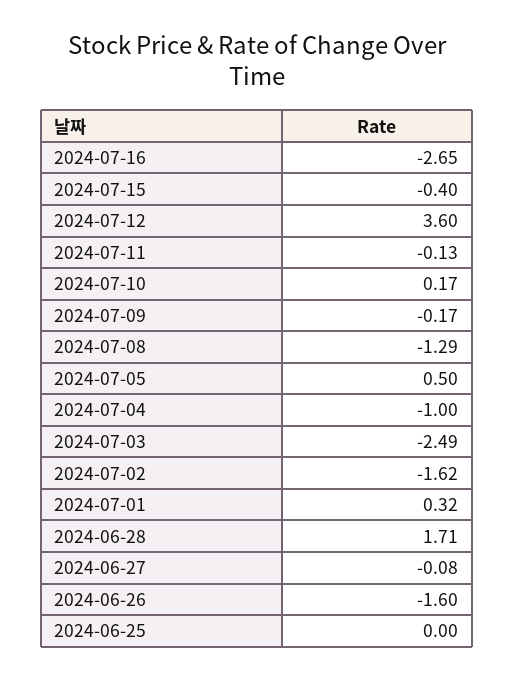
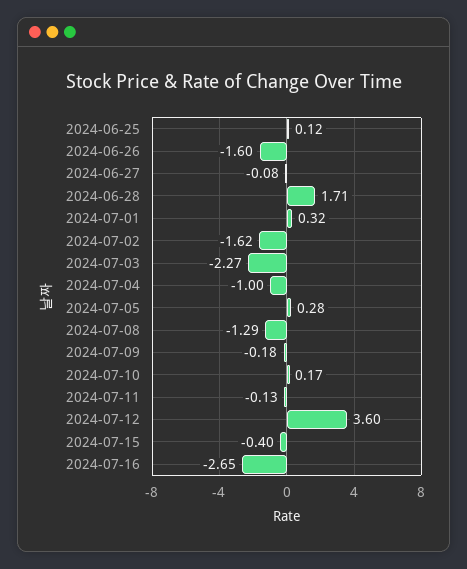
  {
    "2024-07-16": -2.65,
    "2024-07-15": -0.4,
    "2024-07-12": 3.6,
    "2024-07-11": -0.13,
    "2024-07-10": 0.17,
-   "2024-07-09": -0.17,
+   "2024-07-09": -0.18,
    "2024-07-08": -1.29,
-   "2024-07-05": 0.5,
+   "2024-07-05": 0.28,
    "2024-07-04": -1,
-   "2024-07-03": -2.49,
+   "2024-07-03": -2.27,
    "2024-07-02": -1.62,
    "2024-07-01": 0.32,
    "2024-06-28": 1.71,
    "2024-06-27": -0.08,
    "2024-06-26": -1.6,
-   "2024-06-25": 0
+   "2024-06-25": 0.12
  }

